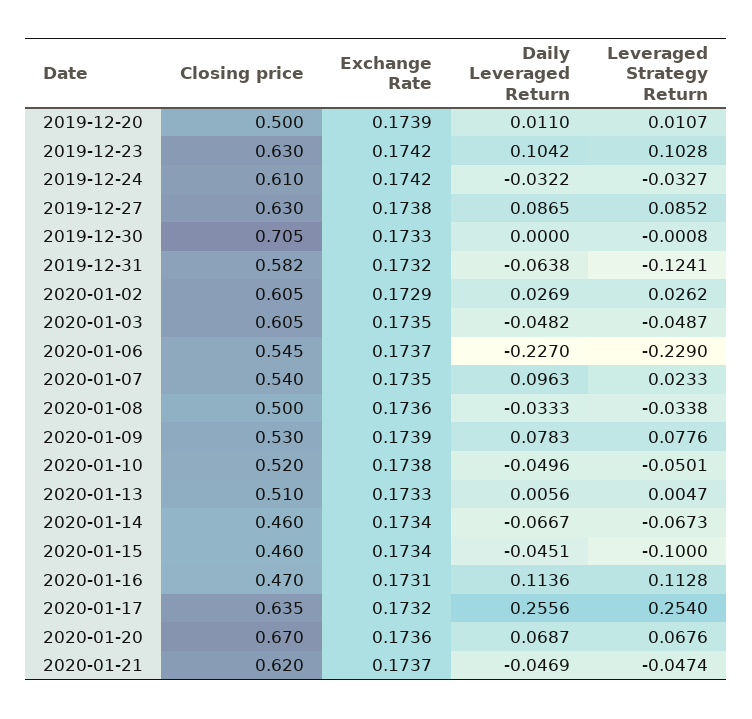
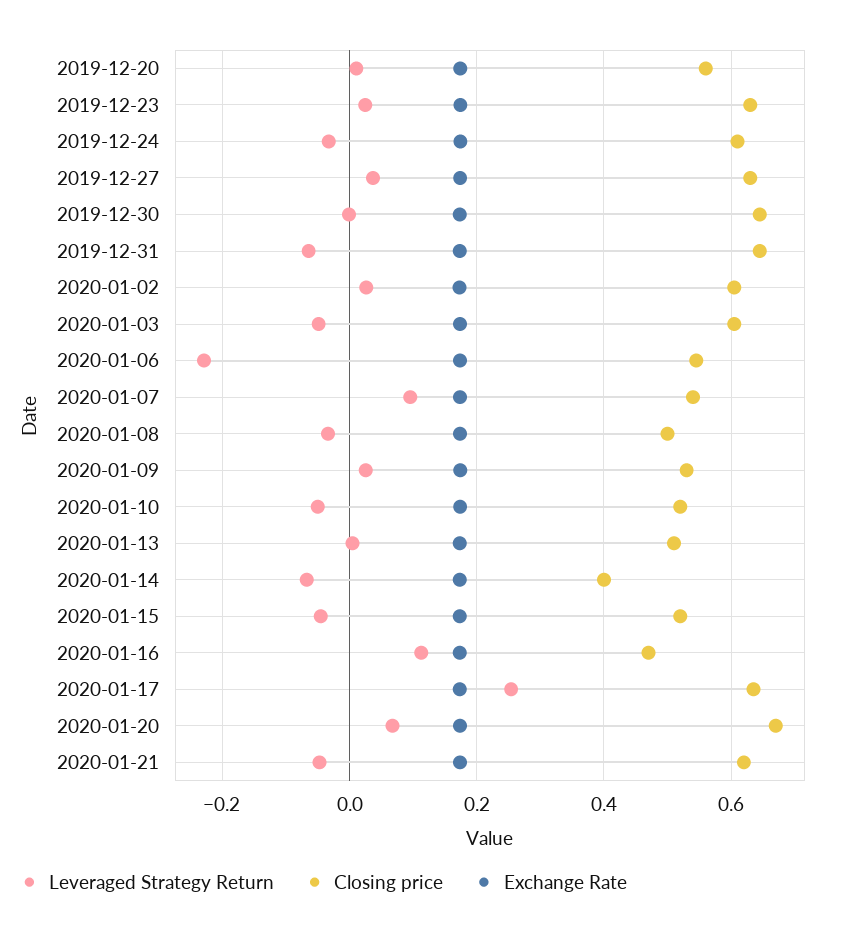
  {
    "Closing price": {
-     "2019-12-20": 0.5,
+     "2019-12-20": 0.56,
      "2019-12-23": 0.63,
      "2019-12-24": 0.61,
      "2019-12-27": 0.63,
-     "2019-12-30": 0.705,
+     "2019-12-30": 0.64,
-     "2019-12-31": 0.582,
+     "2019-12-31": 0.64,
      "2020-01-02": 0.605,
      "2020-01-03": 0.605,
      "2020-01-06": 0.545,
      "2020-01-07": 0.54,
      "2020-01-08": 0.5,
      "2020-01-09": 0.53,
      "2020-01-10": 0.52,
      "2020-01-13": 0.51,
-     "2020-01-14": 0.46,
+     "2020-01-14": 0.4,
-     "2020-01-15": 0.46,
+     "2020-01-15": 0.52,
      "2020-01-16": 0.47,
      "2020-01-17": 0.635,
      "2020-01-20": 0.67,
      "2020-01-21": 0.62
    },
    "Exchange Rate": {
      "2019-12-20": 0.1739,
      "2019-12-23": 0.1742,
      "2019-12-24": 0.1742,
      "2019-12-27": 0.1738,
      "2019-12-30": 0.1733,
      "2019-12-31": 0.1732,
      "2020-01-02": 0.1729,
      "2020-01-03": 0.1735,
      "2020-01-06": 0.1737,
      "2020-01-07": 0.1735,
      "2020-01-08": 0.1736,
      "2020-01-09": 0.1739,
      "2020-01-10": 0.1738,
      "2020-01-13": 0.1733,
      "2020-01-14": 0.1734,
      "2020-01-15": 0.1734,
      "2020-01-16": 0.1731,
      "2020-01-17": 0.1732,
      "2020-01-20": 0.1736,
      "2020-01-21": 0.1737
    },
-   "Daily Leveraged Return": {
-     "2019-12-20": 0.011,
-     "2019-12-23": 0.1042,
-     "2019-12-24": -0.0322,
-     "2019-12-27": 0.0865,
-     "2019-12-30": 0,
-     "2019-12-31": -0.0638,
-     "2020-01-02": 0.0269,
-     "2020-01-03": -0.0482,
-     "2020-01-06": -0.227,
-     "2020-01-07": 0.0963,
-     "2020-01-08": -0.0333,
-     "2020-01-09": 0.0783,
-     "2020-01-10": -0.0496,
-     "2020-01-13": 0.0056,
-     "2020-01-14": -0.0667,
-     "2020-01-15": -0.0451,
-     "2020-01-16": 0.1136,
-     "2020-01-17": 0.2556,
-     "2020-01-20": 0.0687,
-     "2020-01-21": -0.0469
-   },
    "Leveraged Strategy Return": {
      "2019-12-20": 0.0107,
-     "2019-12-23": 0.1028,
+     "2019-12-23": 0.02,
      "2019-12-24": -0.0327,
-     "2019-12-27": 0.0852,
+     "2019-12-27": 0.04,
      "2019-12-30": -0.0008,
-     "2019-12-31": -0.1241,
+     "2019-12-31": -0.06,
      "2020-01-02": 0.0262,
      "2020-01-03": -0.0487,
      "2020-01-06": -0.229,
-     "2020-01-07": 0.0233,
+     "2020-01-07": 0.1,
      "2020-01-08": -0.0338,
-     "2020-01-09": 0.0776,
+     "2020-01-09": 0.02,
      "2020-01-10": -0.0501,
      "2020-01-13": 0.0047,
      "2020-01-14": -0.0673,
-     "2020-01-15": -0.1,
+     "2020-01-15": -0.04,
      "2020-01-16": 0.1128,
      "2020-01-17": 0.254,
      "2020-01-20": 0.0676,
      "2020-01-21": -0.0474
    }
  }

